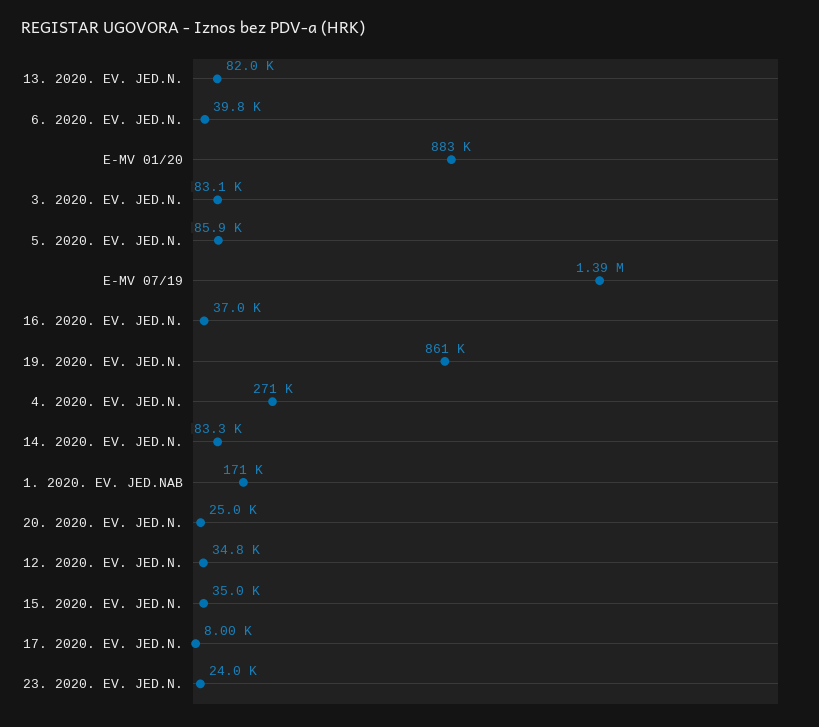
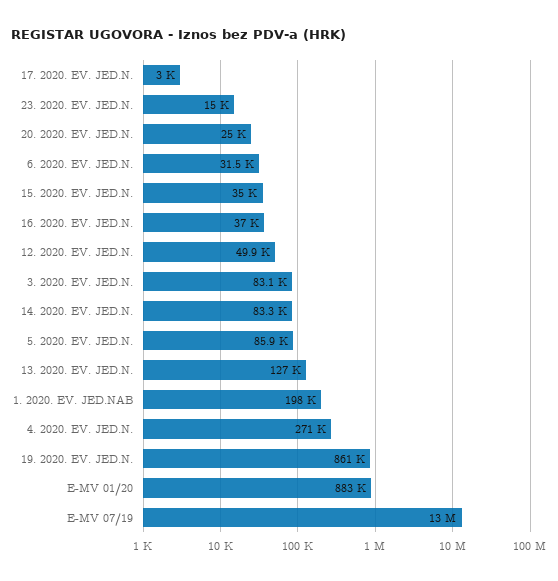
  {
-   "13. 2020. EV. JED.N.": 82000,
+   "13. 2020. EV. JED.N.": 127000,
-   "6. 2020. EV. JED.N.": 39800,
+   "6. 2020. EV. JED.N.": 31500,
    "E-MV 01/20": 883000,
    "3. 2020. EV. JED.N.": 83100,
    "5. 2020. EV. JED.N.": 85900,
-   "E-MV 07/19": 1390000,
+   "E-MV 07/19": 13000000,
    "16. 2020. EV. JED.N.": 37000,
    "19. 2020. EV. JED.N.": 861000,
    "4. 2020. EV. JED.N.": 271000,
    "14. 2020. EV. JED.N.": 83300,
-   "1. 2020. EV. JED.NAB": 171000,
+   "1. 2020. EV. JED.NAB": 198000,
    "20. 2020. EV. JED.N.": 25000,
-   "12. 2020. EV. JED.N.": 34800,
+   "12. 2020. EV. JED.N.": 49900,
    "15. 2020. EV. JED.N.": 35000,
-   "17. 2020. EV. JED.N.": 8000,
+   "17. 2020. EV. JED.N.": 3000,
-   "23. 2020. EV. JED.N.": 24000
+   "23. 2020. EV. JED.N.": 15000
  }

